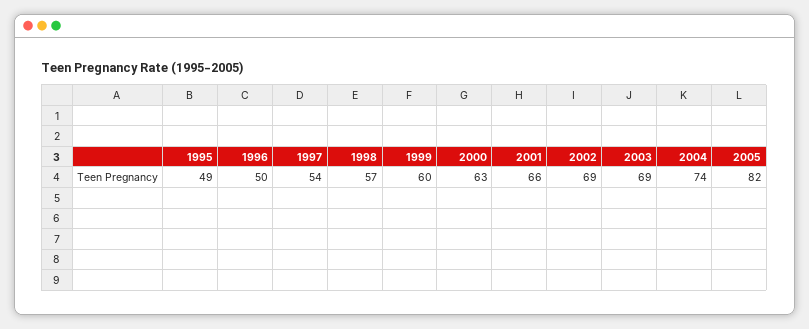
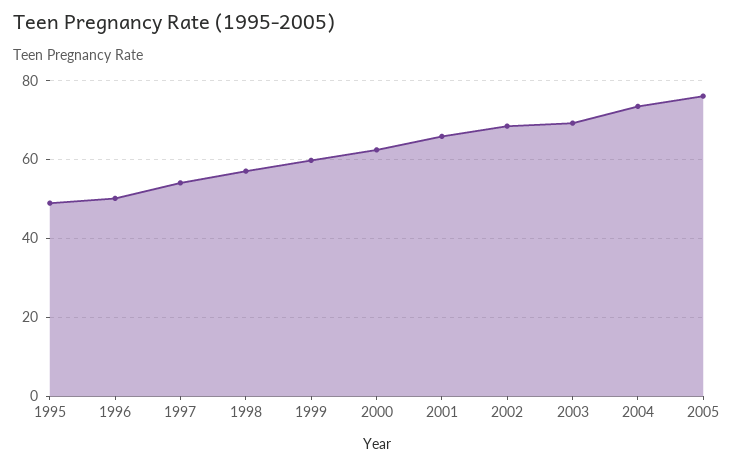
  {
    "1995": 49,
    "1996": 50,
    "1997": 54,
    "1998": 57,
    "1999": 60,
    "2000": 63,
    "2001": 66,
    "2002": 69,
    "2003": 69,
    "2004": 74,
-   "2005": 82
+   "2005": 76
  }

